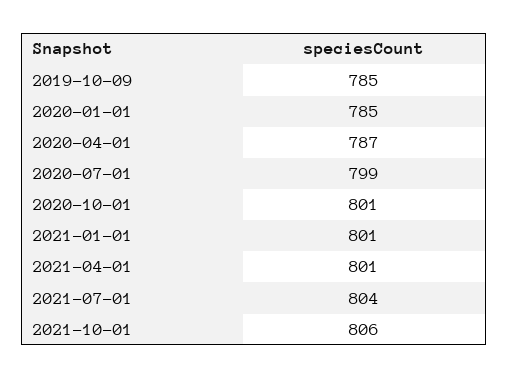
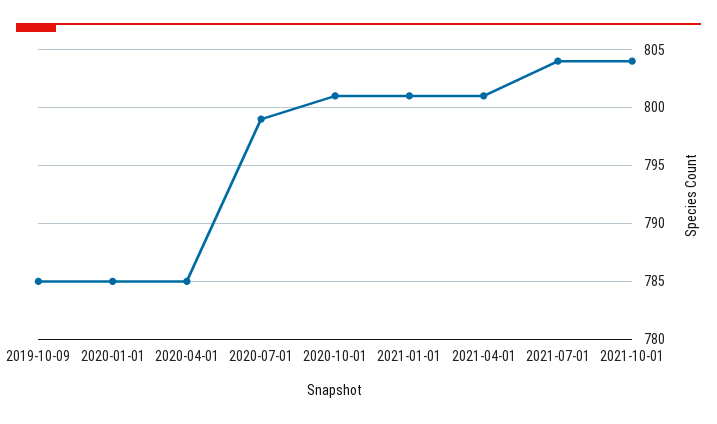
  {
    "2019-10-09": 785,
    "2020-01-01": 785,
-   "2020-04-01": 787,
+   "2020-04-01": 785,
    "2020-07-01": 799,
    "2020-10-01": 801,
    "2021-01-01": 801,
    "2021-04-01": 801,
    "2021-07-01": 804,
-   "2021-10-01": 806
+   "2021-10-01": 804
  }

